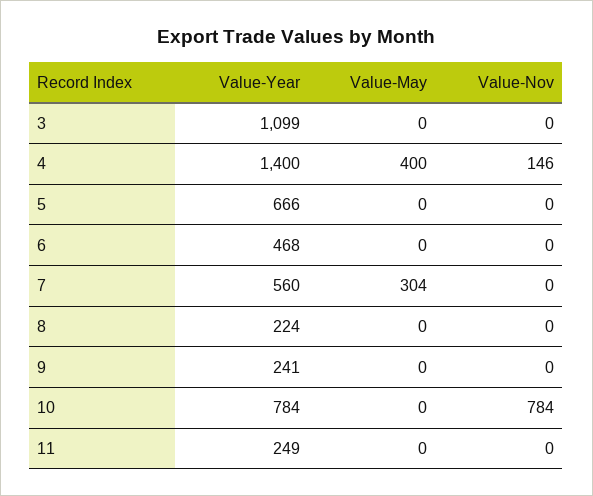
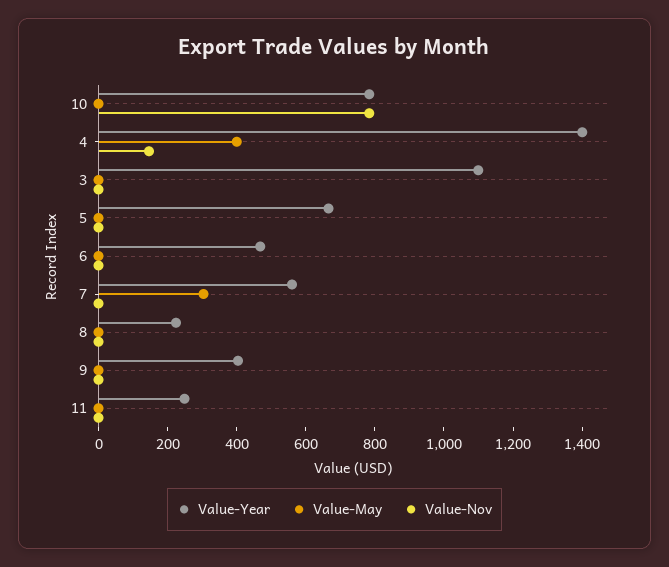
  {
    "Value-Year": {
      "3": 1099,
      "4": 1400,
      "5": 666,
      "6": 468,
      "7": 560,
      "8": 224,
-     "9": 241,
+     "9": 400,
      "10": 784,
      "11": 249
    },
    "Value-May": {
      "3": 0,
      "4": 400,
      "5": 0,
      "6": 0,
      "7": 304,
      "8": 0,
      "9": 0,
      "10": 0,
      "11": 0
    },
    "Value-Nov": {
      "3": 0,
      "4": 146,
      "5": 0,
      "6": 0,
      "7": 0,
      "8": 0,
      "9": 0,
      "10": 784,
      "11": 0
    }
  }

